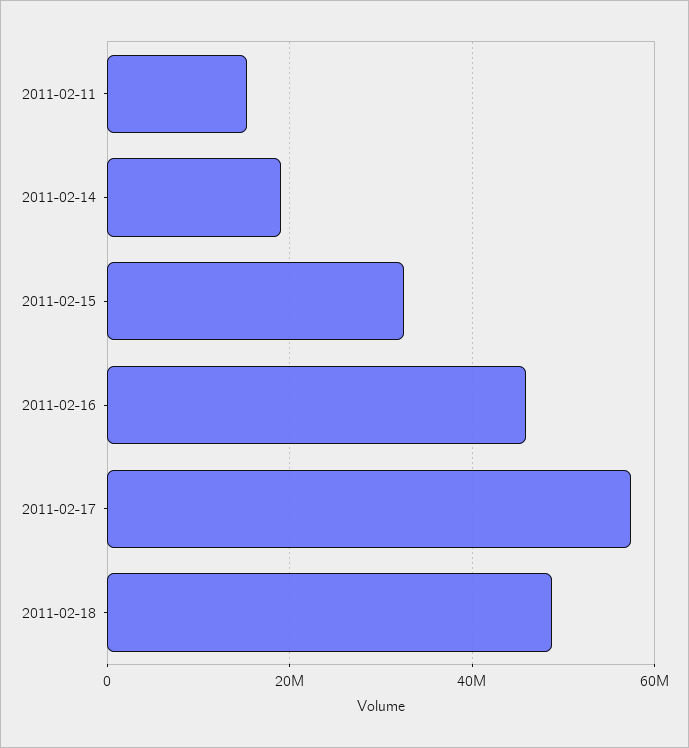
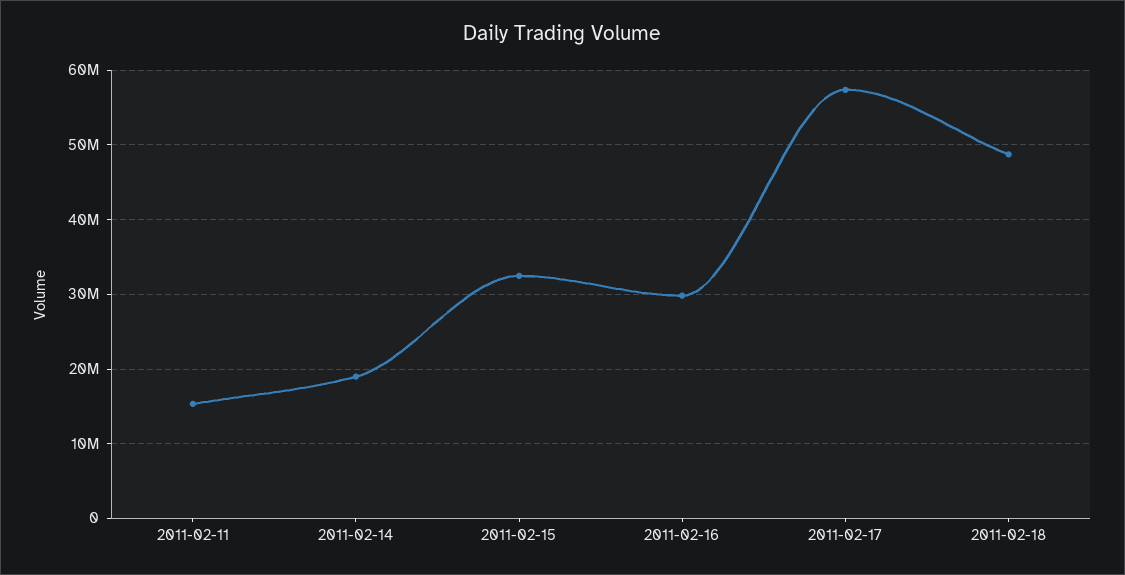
  {
    "2011-02-11": 15000000,
    "2011-02-14": 19000000,
    "2011-02-15": 32000000,
-   "2011-02-16": 46000000,
+   "2011-02-16": 30000000,
    "2011-02-17": 57000000,
    "2011-02-18": 49000000
  }

